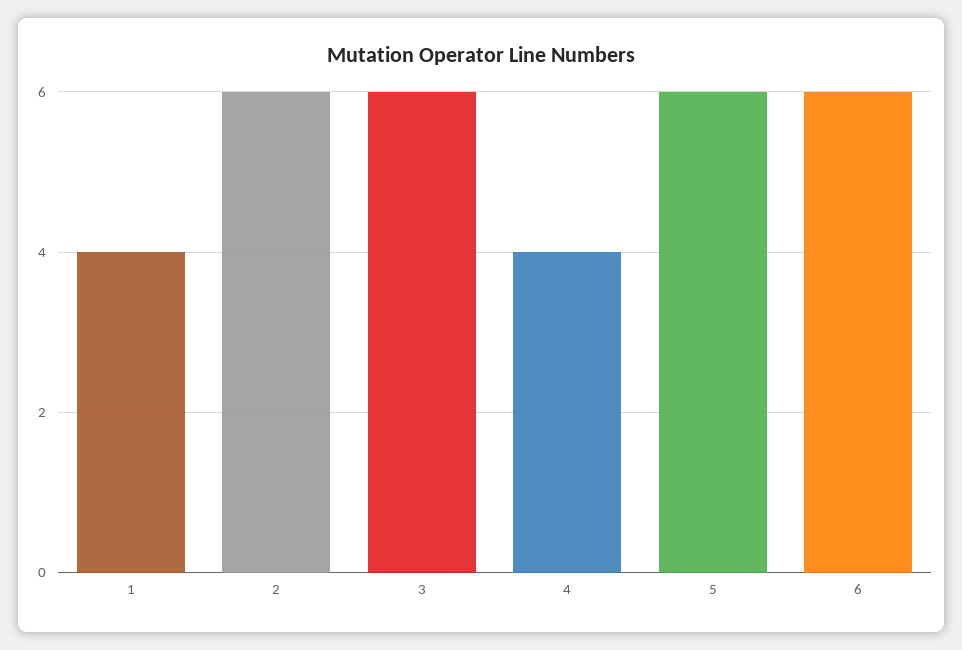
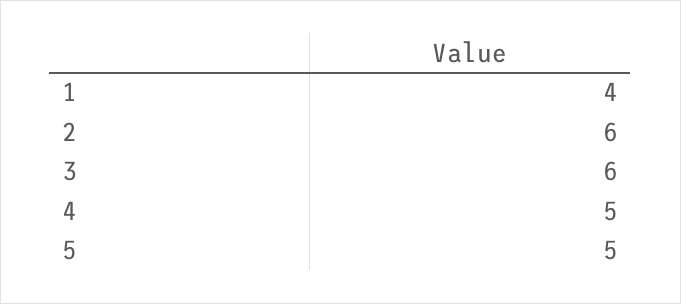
  {
    "1": 4,
    "2": 6,
    "3": 6,
-   "4": 4,
+   "4": 5,
-   "5": 6,
+   "5": 5
-   "6": 6
  }

